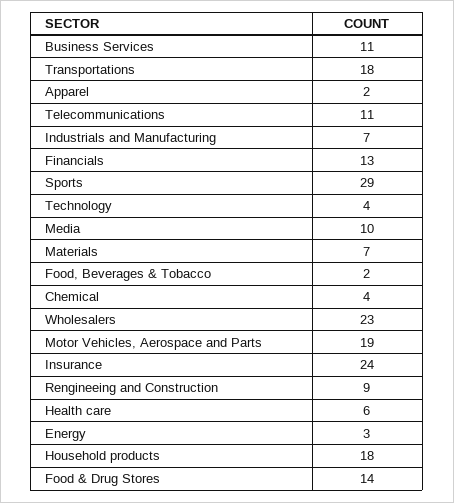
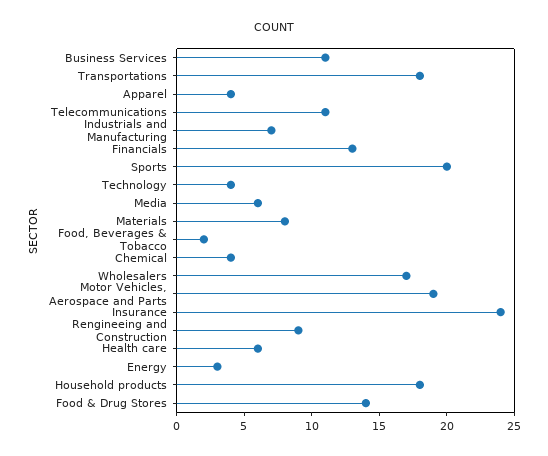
  {
    "Business Services": 11,
    "Transportations": 18,
-   "Apparel": 2,
+   "Apparel": 4,
    "Telecommunications": 11,
    "Industrials and Manufacturing": 7,
    "Financials": 13,
-   "Sports": 29,
+   "Sports": 20,
    "Technology": 4,
-   "Media": 10,
+   "Media": 6,
-   "Materials": 7,
+   "Materials": 8,
    "Food, Beverages & Tobacco": 2,
    "Chemical": 4,
-   "Wholesalers": 23,
+   "Wholesalers": 17,
    "Motor Vehicles, Aerospace and Parts": 19,
    "Insurance": 24,
    "Rengineeing and Construction": 9,
    "Health care": 6,
    "Energy": 3,
    "Household products": 18,
    "Food & Drug Stores": 14
  }

